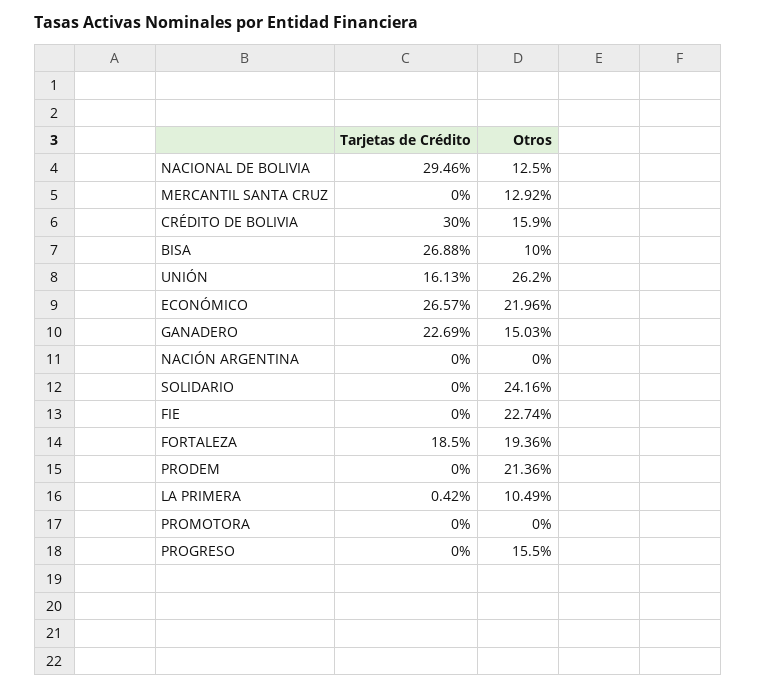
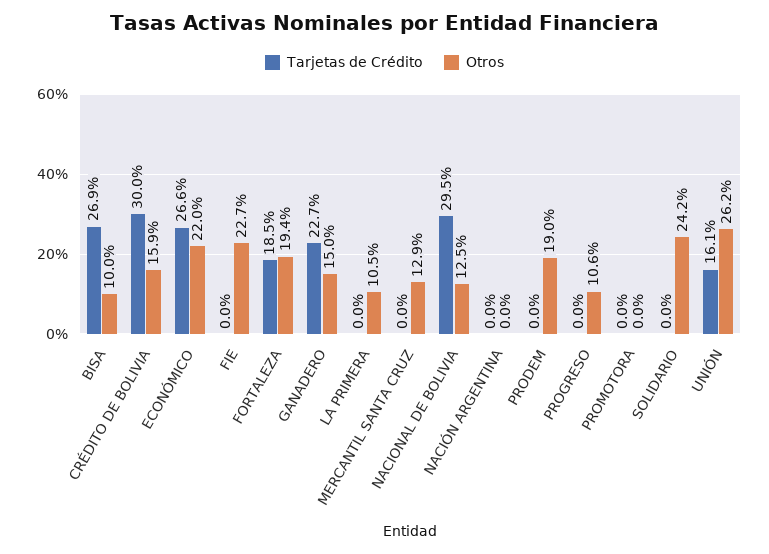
  {
    "Tarjetas de Crédito": {
      "NACIONAL DE BOLIVIA": 29.46,
      "MERCANTIL SANTA CRUZ": 0,
      "CRÉDITO DE BOLIVIA": 30,
      "BISA": 26.88,
      "UNIÓN": 16.13,
      "ECONÓMICO": 26.57,
      "GANADERO": 22.69,
      "NACIÓN ARGENTINA": 0,
      "SOLIDARIO": 0,
      "FIE": 0,
      "FORTALEZA": 18.5,
      "PRODEM": 0,
-     "LA PRIMERA": 0.42,
+     "LA PRIMERA": 0,
      "PROMOTORA": 0,
      "PROGRESO": 0
    },
    "Otros": {
      "NACIONAL DE BOLIVIA": 12.5,
      "MERCANTIL SANTA CRUZ": 12.92,
      "CRÉDITO DE BOLIVIA": 15.9,
      "BISA": 10,
      "UNIÓN": 26.2,
      "ECONÓMICO": 21.96,
      "GANADERO": 15.03,
      "NACIÓN ARGENTINA": 0,
      "SOLIDARIO": 24.16,
      "FIE": 22.74,
      "FORTALEZA": 19.36,
-     "PRODEM": 21.36,
+     "PRODEM": 19,
      "LA PRIMERA": 10.49,
      "PROMOTORA": 0,
-     "PROGRESO": 15.5
+     "PROGRESO": 10.6
    }
  }

